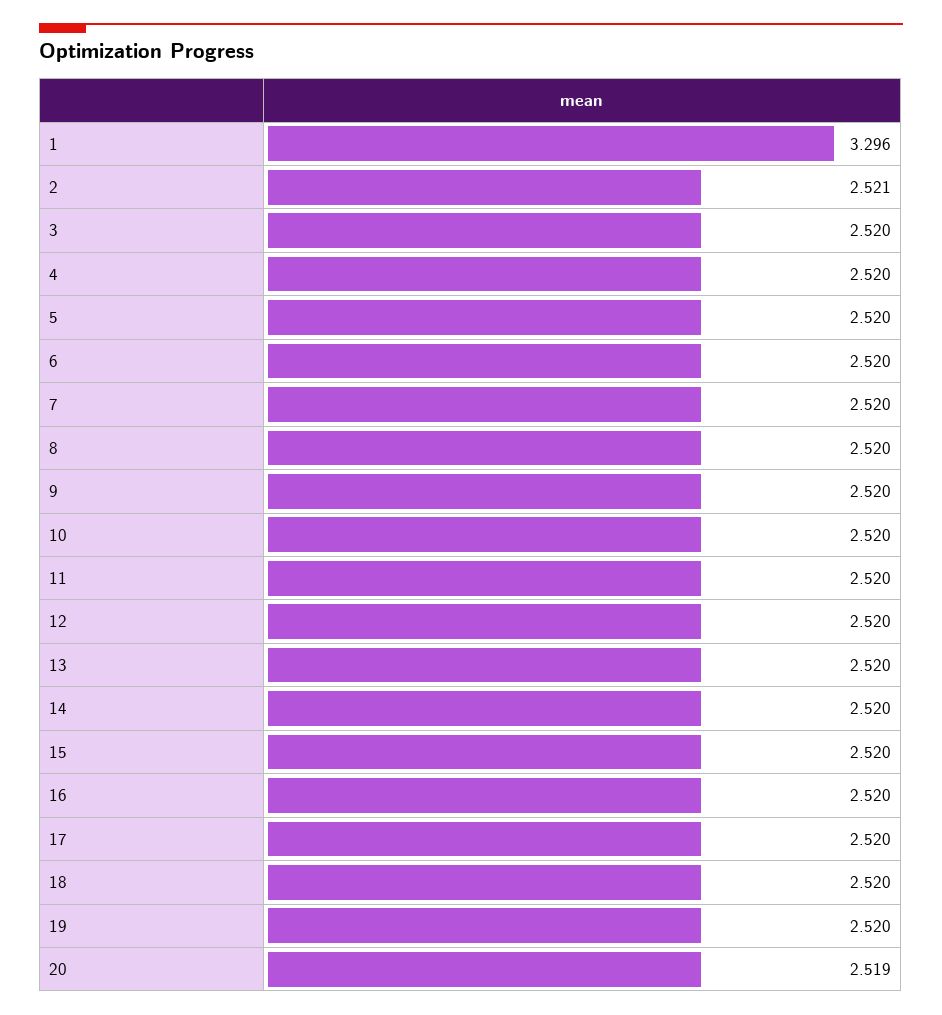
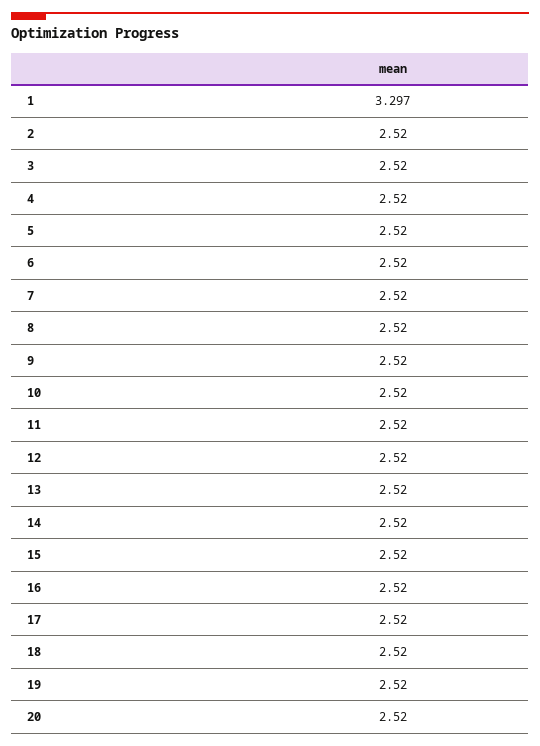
  {
-   "1": 3.296,
+   "1": 3.297,
-   "2": 2.521,
+   "2": 2.52,
    "3": 2.52,
    "4": 2.52,
    "5": 2.52,
    "6": 2.52,
    "7": 2.52,
    "8": 2.52,
    "9": 2.52,
    "10": 2.52,
    "11": 2.52,
    "12": 2.52,
    "13": 2.52,
    "14": 2.52,
    "15": 2.52,
    "16": 2.52,
    "17": 2.52,
    "18": 2.52,
    "19": 2.52,
-   "20": 2.519
+   "20": 2.52
  }

